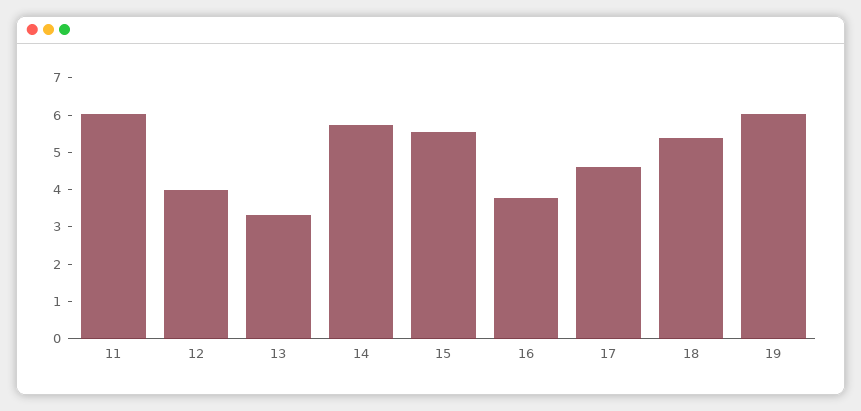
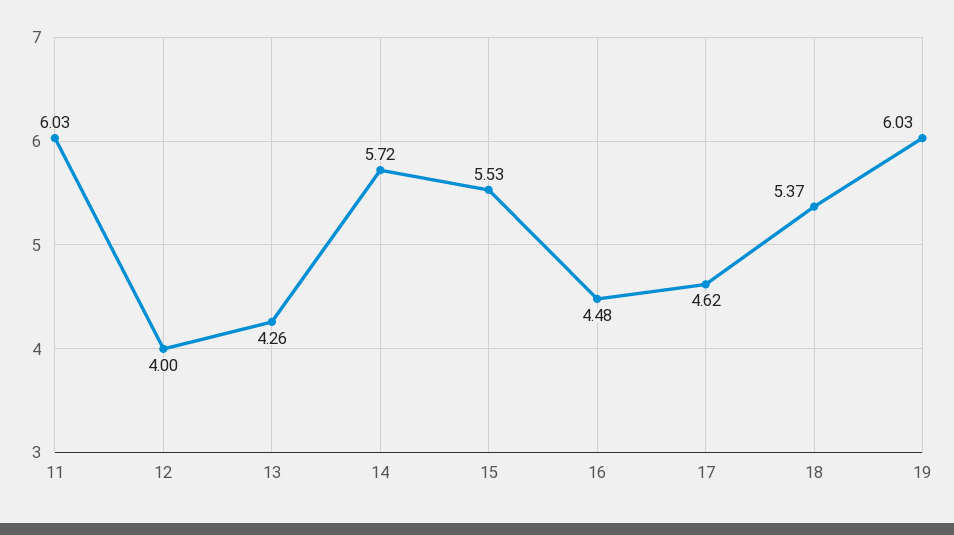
  {
    "11": 6.03,
    "12": 4,
-   "13": 3.25,
+   "13": 4.26,
    "14": 5.72,
    "15": 5.53,
-   "16": 3.75,
+   "16": 4.48,
    "17": 4.62,
    "18": 5.37,
    "19": 6.03
  }

